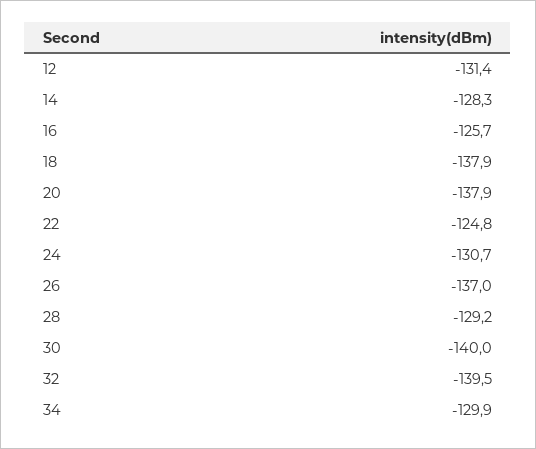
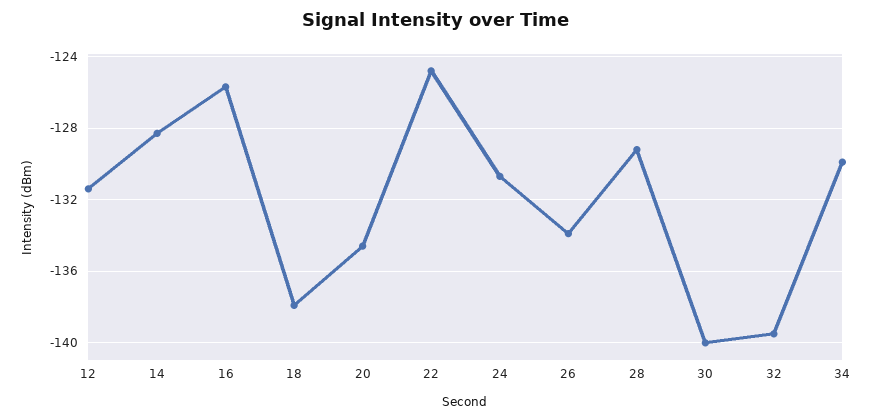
  {
    "12": -131.4,
    "14": -128.3,
    "16": -125.7,
    "18": -137.9,
-   "20": -137.9,
+   "20": -134.5,
    "22": -124.8,
    "24": -130.7,
-   "26": -137,
+   "26": -134,
    "28": -129.2,
    "30": -140,
    "32": -139.5,
    "34": -129.9
  }

